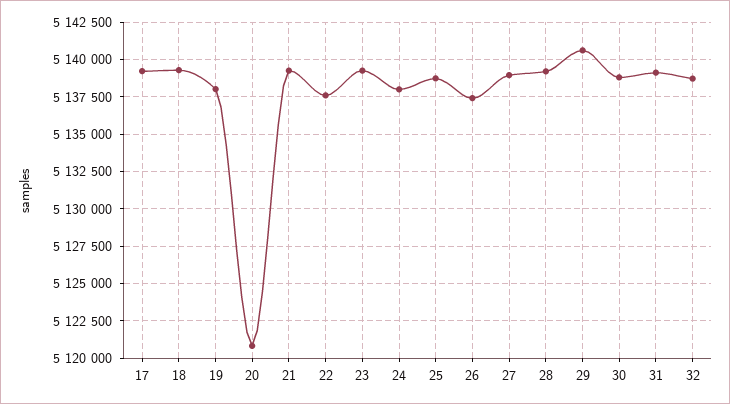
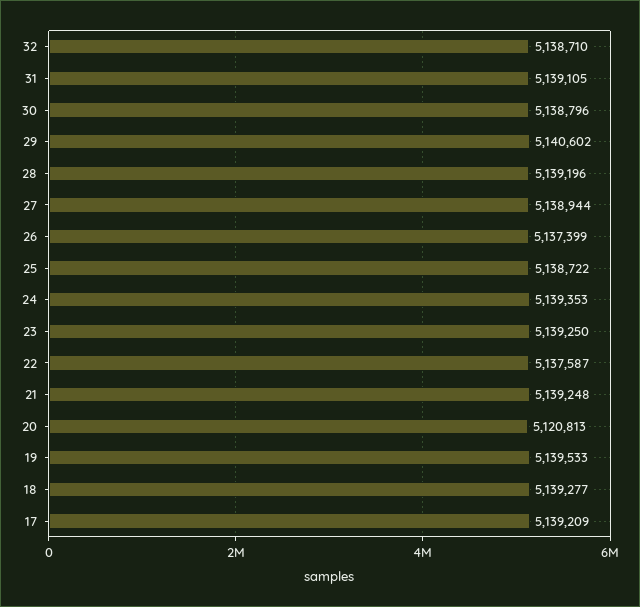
  {
    "17": 5139209,
    "18": 5139277,
-   "19": 5138000,
+   "19": 5139533,
    "20": 5120813,
    "21": 5139248,
    "22": 5137587,
    "23": 5139250,
-   "24": 5138000,
+   "24": 5139353,
    "25": 5138722,
    "26": 5137399,
    "27": 5138944,
    "28": 5139196,
    "29": 5140602,
    "30": 5138796,
    "31": 5139105,
    "32": 5138710
  }

